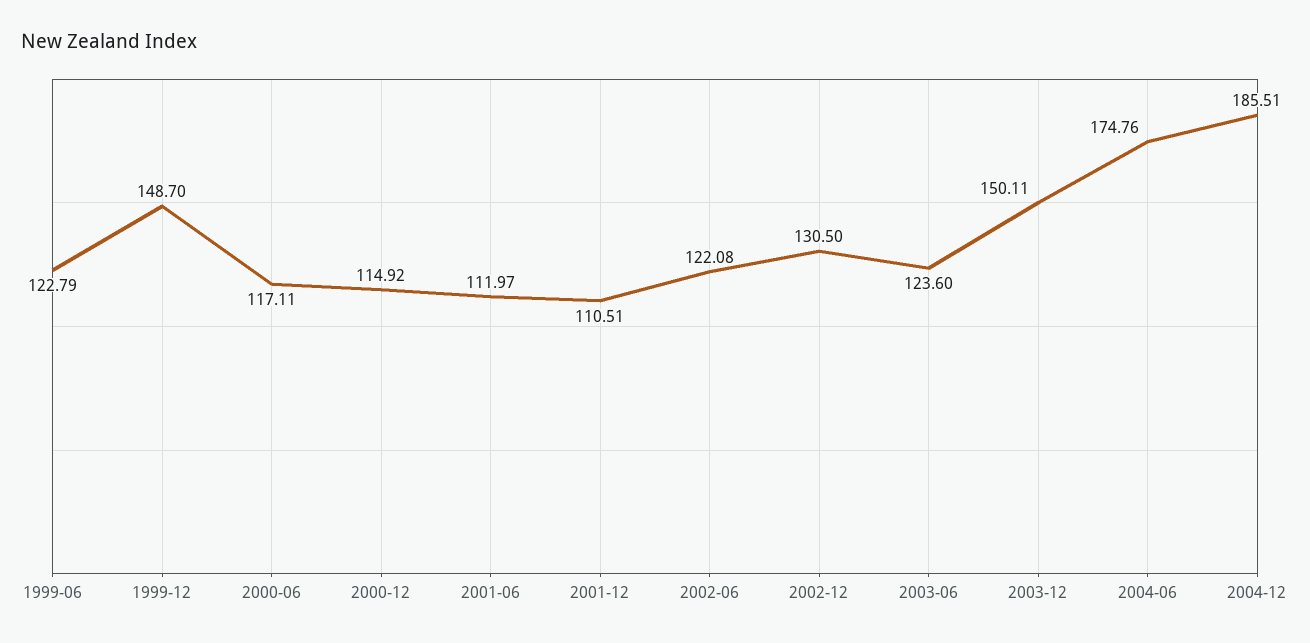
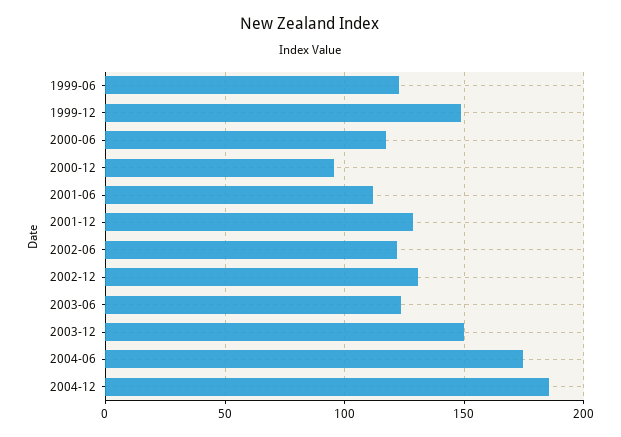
  {
    "1999-06": 122.79,
    "1999-12": 148.7,
    "2000-06": 117.11,
-   "2000-12": 114.92,
+   "2000-12": 95,
    "2001-06": 111.97,
-   "2001-12": 110.51,
+   "2001-12": 130,
    "2002-06": 122.08,
    "2002-12": 130.5,
    "2003-06": 123.6,
    "2003-12": 150.11,
    "2004-06": 174.76,
    "2004-12": 185.51
  }

